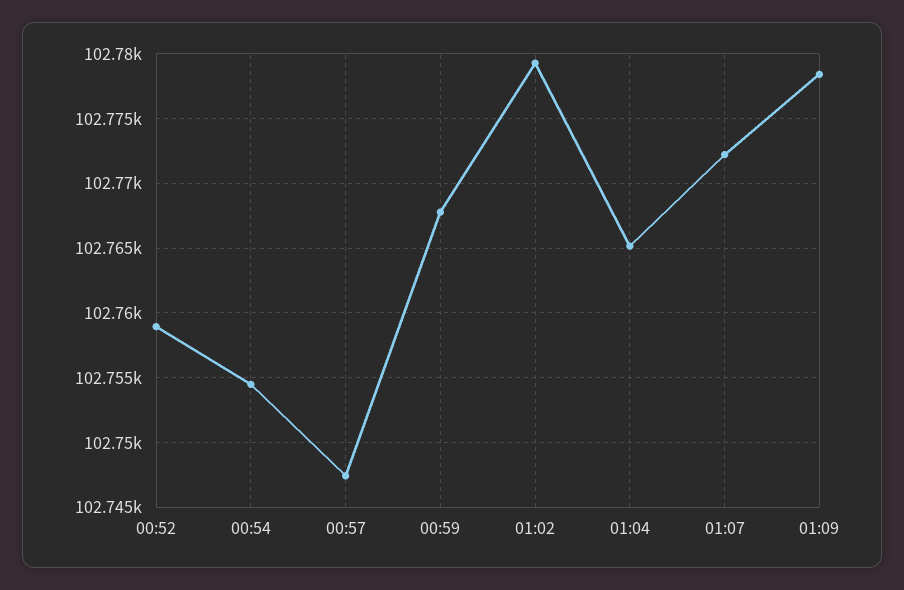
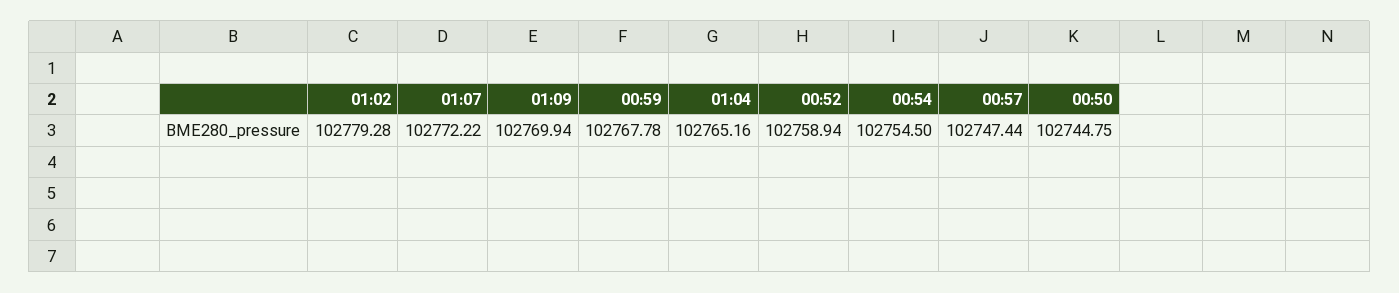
  {
    "00:52": 102758.94,
    "00:54": 102754.5,
    "00:57": 102747.44,
    "00:59": 102767.78,
    "01:02": 102779.28,
    "01:04": 102765.16,
    "01:07": 102772.22,
-   "01:09": 102778.5
+   "01:09": 102769.94,
+   "00:50": 102744.75
  }

